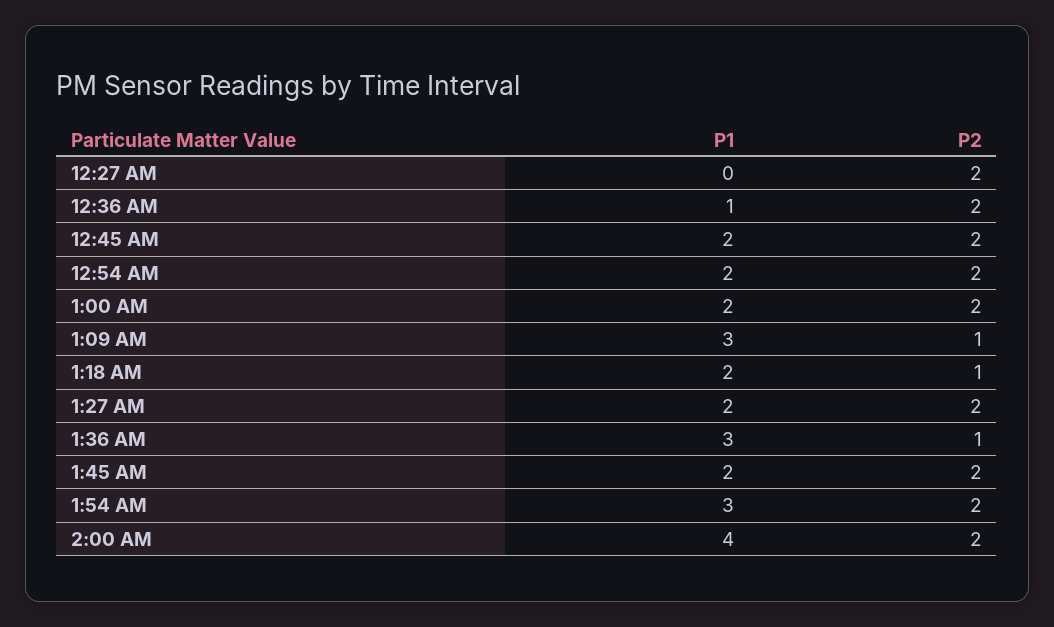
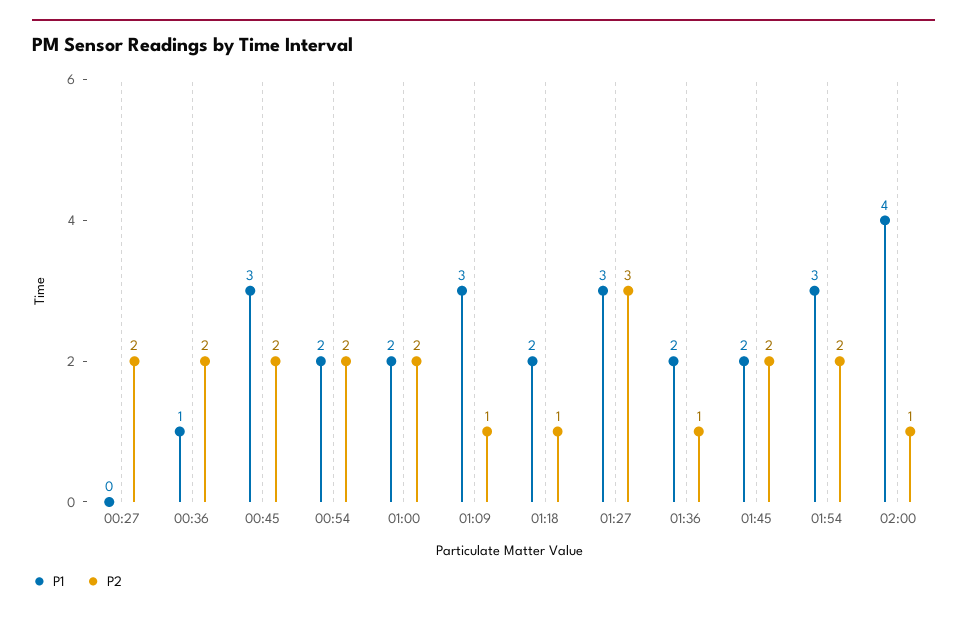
  {
    "P1": {
      "12:27 AM": 0,
      "12:36 AM": 1,
-     "12:45 AM": 2,
+     "12:45 AM": 3,
      "12:54 AM": 2,
      "1:00 AM": 2,
      "1:09 AM": 3,
      "1:18 AM": 2,
-     "1:27 AM": 2,
+     "1:27 AM": 3,
-     "1:36 AM": 3,
+     "1:36 AM": 2,
      "1:45 AM": 2,
      "1:54 AM": 3,
      "2:00 AM": 4
    },
    "P2": {
      "12:27 AM": 2,
      "12:36 AM": 2,
      "12:45 AM": 2,
      "12:54 AM": 2,
      "1:00 AM": 2,
      "1:09 AM": 1,
      "1:18 AM": 1,
-     "1:27 AM": 2,
+     "1:27 AM": 3,
      "1:36 AM": 1,
      "1:45 AM": 2,
      "1:54 AM": 2,
-     "2:00 AM": 2
+     "2:00 AM": 1
    }
  }

